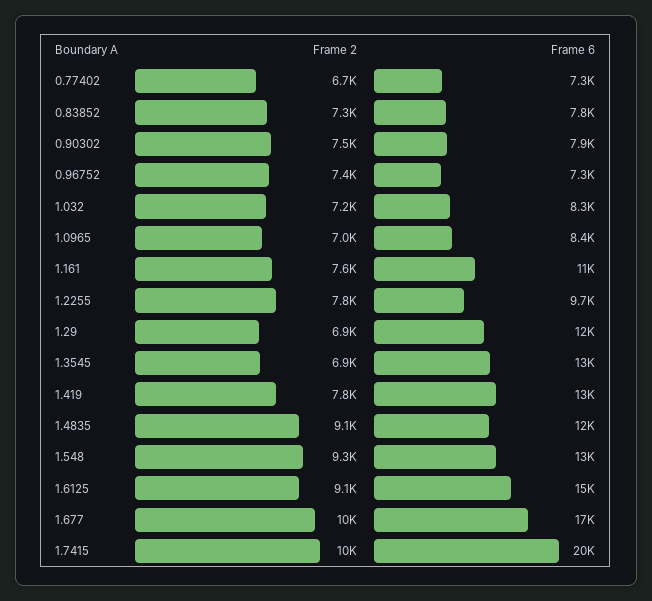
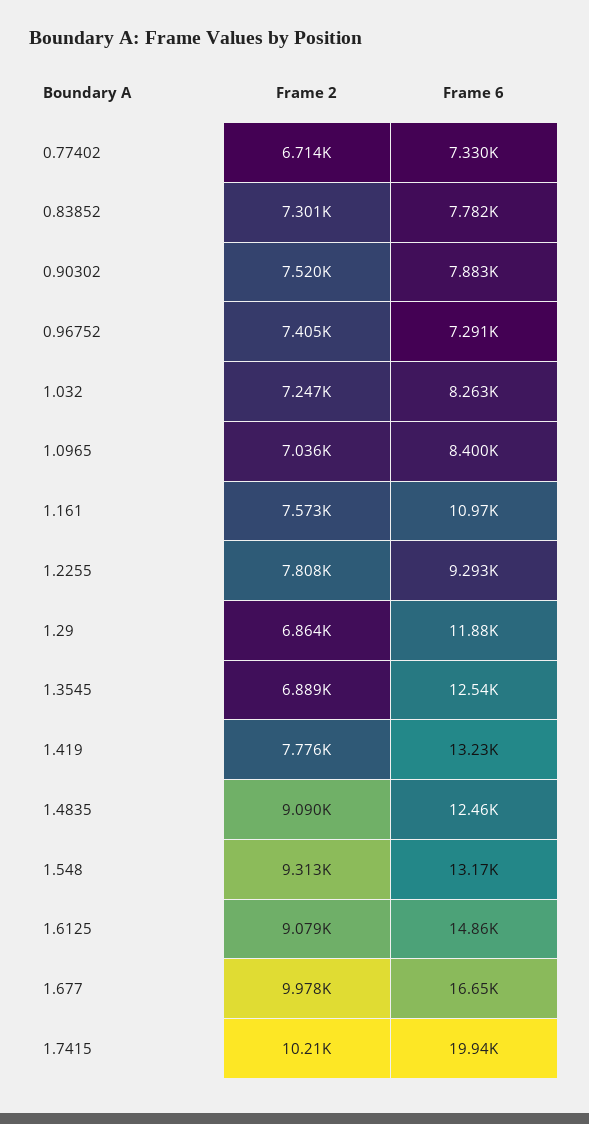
  {
    "Frame 2": {
      "0.77402": 6714,
      "0.83852": 7301,
      "0.90302": 7520,
      "0.96752": 7405,
      "1.032": 7247,
      "1.0965": 7036,
      "1.161": 7573,
      "1.2255": 7808,
      "1.29": 6864,
      "1.3545": 6889,
      "1.419": 7776,
      "1.4835": 9090,
      "1.548": 9313,
      "1.6125": 9079,
      "1.677": 9978,
      "1.7415": 10210
    },
    "Frame 6": {
      "0.77402": 7330,
      "0.83852": 7782,
      "0.90302": 7883,
      "0.96752": 7291,
      "1.032": 8263,
      "1.0965": 8400,
      "1.161": 10970,
-     "1.2255": 9700,
+     "1.2255": 9293,
      "1.29": 11880,
      "1.3545": 12540,
      "1.419": 13230,
      "1.4835": 12460,
      "1.548": 13170,
      "1.6125": 14860,
      "1.677": 16650,
      "1.7415": 19940
    }
  }

